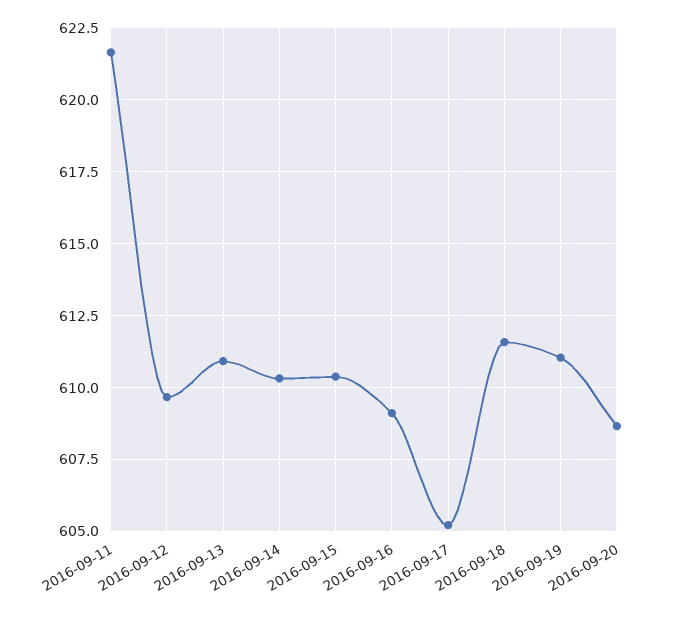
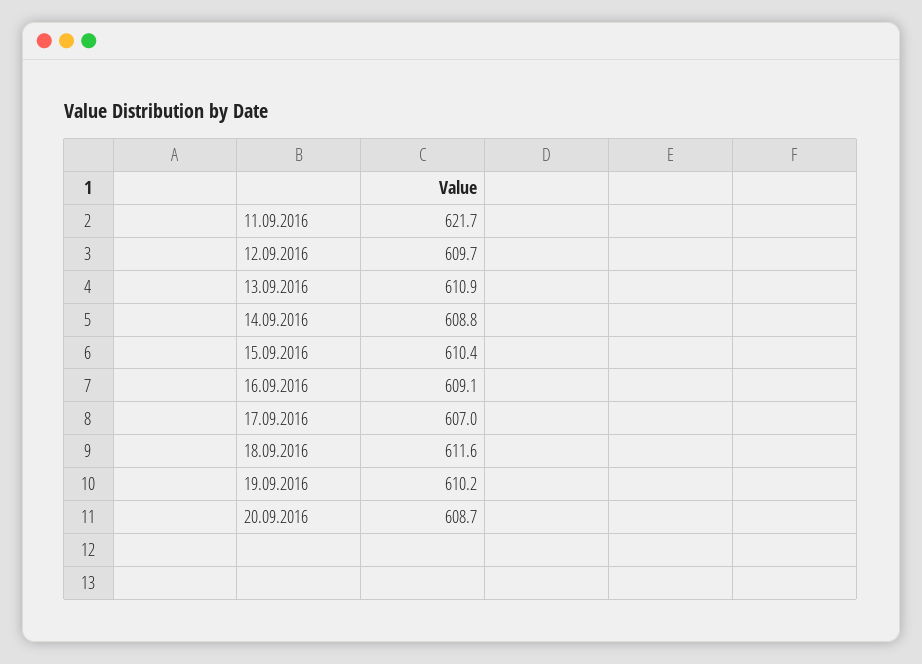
  {
    "2016-09-11": 621.7,
    "2016-09-12": 609.7,
    "2016-09-13": 610.9,
-   "2016-09-14": 610.25,
+   "2016-09-14": 608.8,
    "2016-09-15": 610.4,
    "2016-09-16": 609.1,
-   "2016-09-17": 605.25,
+   "2016-09-17": 607,
    "2016-09-18": 611.6,
-   "2016-09-19": 611,
+   "2016-09-19": 610.2,
    "2016-09-20": 608.7
  }

